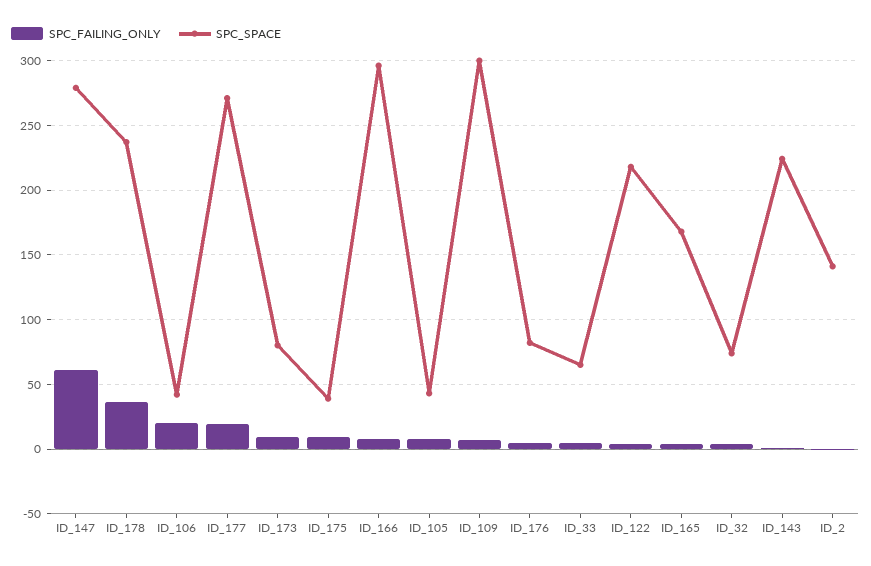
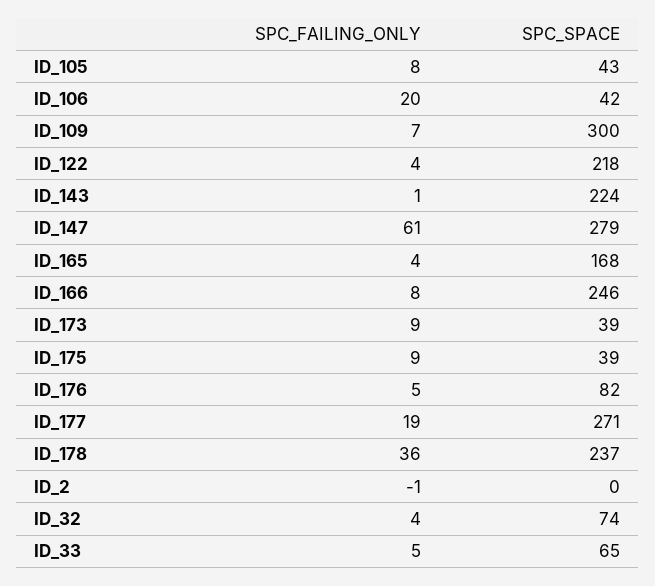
  {
    "SPC_FAILING_ONLY": {
      "ID_147": 61,
      "ID_178": 36,
      "ID_106": 20,
      "ID_177": 19,
      "ID_173": 9,
      "ID_175": 9,
      "ID_166": 8,
      "ID_105": 8,
      "ID_109": 7,
      "ID_176": 5,
      "ID_33": 5,
      "ID_122": 4,
      "ID_165": 4,
      "ID_32": 4,
      "ID_143": 1,
      "ID_2": -1
    },
    "SPC_SPACE": {
      "ID_147": 279,
      "ID_178": 237,
      "ID_106": 42,
      "ID_177": 271,
-     "ID_173": 80,
+     "ID_173": 39,
      "ID_175": 39,
-     "ID_166": 295,
+     "ID_166": 246,
      "ID_105": 43,
      "ID_109": 300,
      "ID_176": 82,
      "ID_33": 65,
      "ID_122": 218,
      "ID_165": 168,
      "ID_32": 74,
      "ID_143": 224,
-     "ID_2": 140
+     "ID_2": 0
    }
  }

